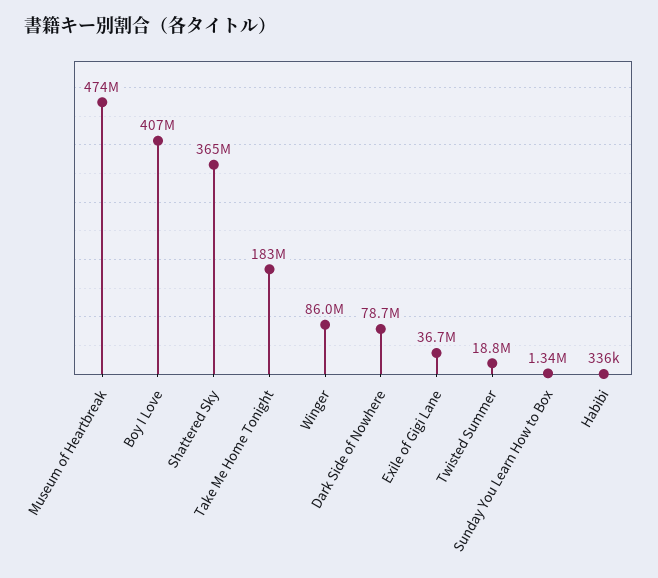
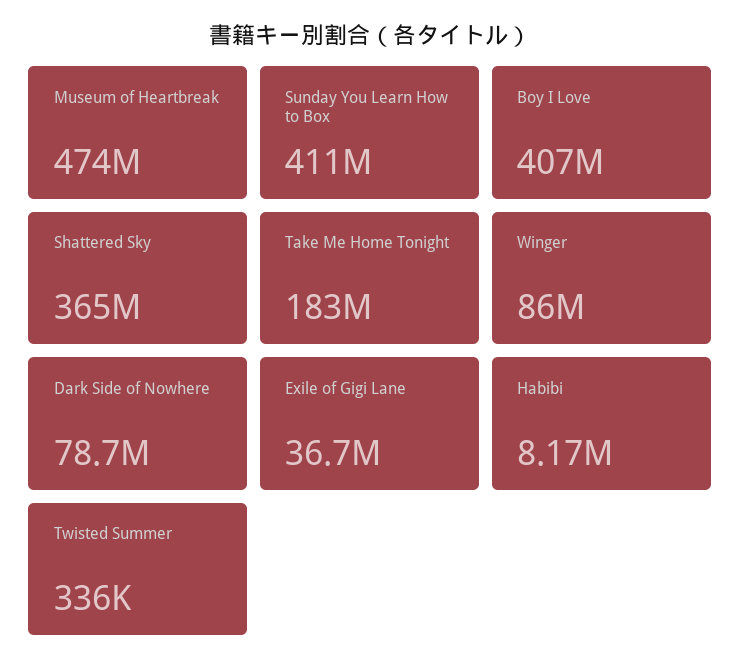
  {
    "Museum of Heartbreak": 474000000,
    "Boy I Love": 407000000,
    "Shattered Sky": 365000000,
    "Take Me Home Tonight": 183000000,
    "Winger": 86000000,
    "Dark Side of Nowhere": 78700000,
    "Exile of Gigi Lane": 36700000,
-   "Twisted Summer": 18800000,
+   "Twisted Summer": 336000,
-   "Sunday You Learn How to Box": 1340000,
+   "Sunday You Learn How to Box": 411000000,
-   "Habibi": 336000
+   "Habibi": 8170000
  }

